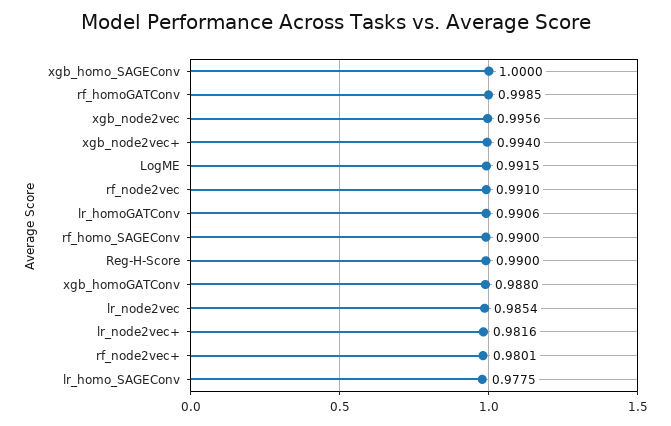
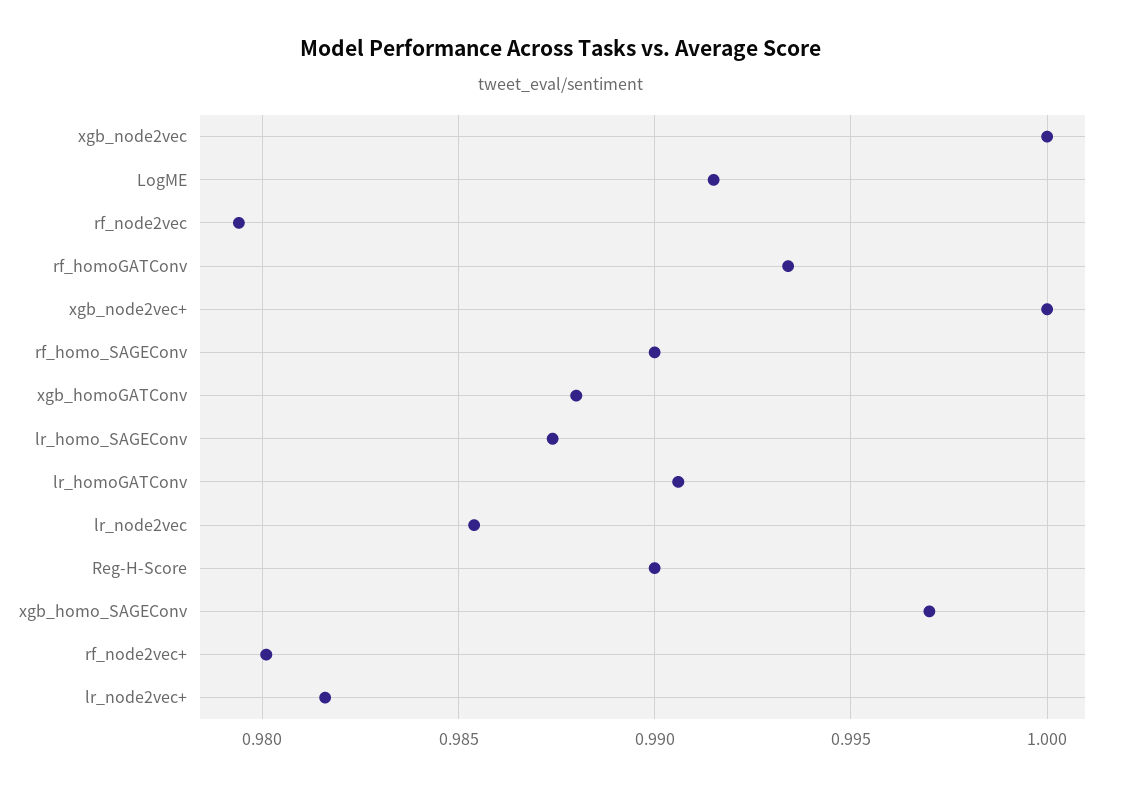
  {
-   "xgb_homo_SAGEConv": 1,
+   "xgb_homo_SAGEConv": 0.997,
-   "rf_homoGATConv": 0.9985,
+   "rf_homoGATConv": 0.9935,
-   "xgb_node2vec": 0.9956,
+   "xgb_node2vec": 1,
-   "xgb_node2vec+": 0.994,
+   "xgb_node2vec+": 1,
    "LogME": 0.9915,
-   "rf_node2vec": 0.991,
+   "rf_node2vec": 0.9795,
    "lr_homoGATConv": 0.9906,
    "rf_homo_SAGEConv": 0.99,
    "Reg-H-Score": 0.99,
    "xgb_homoGATConv": 0.988,
    "lr_node2vec": 0.9854,
    "lr_node2vec+": 0.9816,
    "rf_node2vec+": 0.9801,
-   "lr_homo_SAGEConv": 0.9775
+   "lr_homo_SAGEConv": 0.9875
  }

